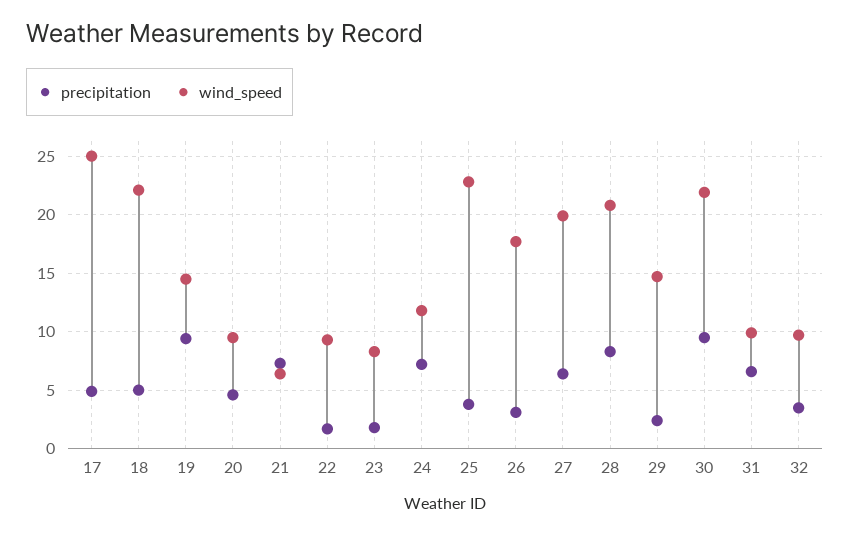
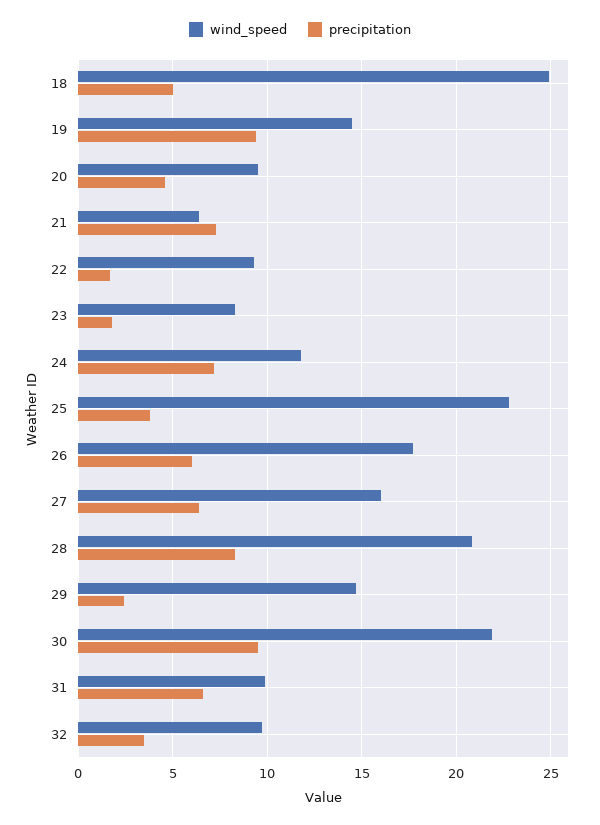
  {
    "precipitation": {
-     "17": 5,
      "18": 5,
      "19": 9.5,
      "20": 4.5,
      "21": 7.5,
      "22": 1.5,
      "23": 2,
      "24": 7,
      "25": 4,
-     "26": 3,
+     "26": 6,
      "27": 6.5,
      "28": 8.5,
      "29": 2.5,
      "30": 9.5,
      "31": 6.5,
      "32": 3.5
    },
    "wind_speed": {
-     "17": 25,
-     "18": 22,
+     "18": 25,
      "19": 14.5,
      "20": 9.5,
      "21": 6.5,
      "22": 9.5,
      "23": 8.5,
      "24": 12,
      "25": 23,
      "26": 17.5,
-     "27": 20,
+     "27": 16,
      "28": 21,
      "29": 14.5,
      "30": 22,
      "31": 10,
      "32": 9.5
    }
  }

